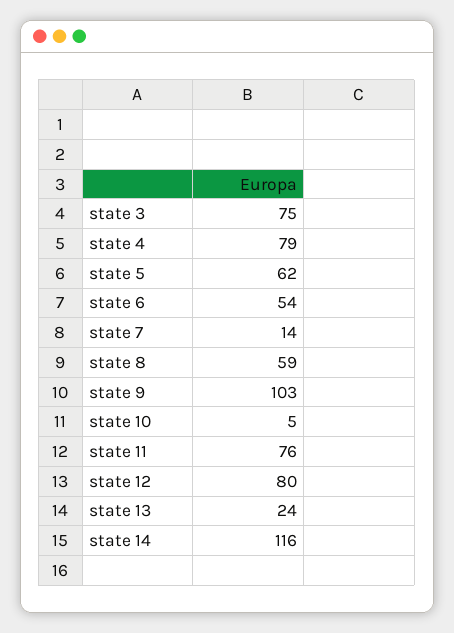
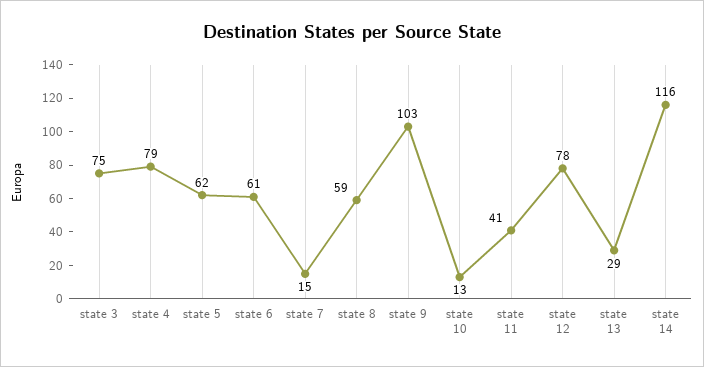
  {
    "state 3": 75,
    "state 4": 79,
    "state 5": 62,
-   "state 6": 54,
+   "state 6": 61,
-   "state 7": 14,
+   "state 7": 15,
    "state 8": 59,
    "state 9": 103,
-   "state 10": 5,
+   "state 10": 13,
-   "state 11": 76,
+   "state 11": 41,
-   "state 12": 80,
+   "state 12": 78,
-   "state 13": 24,
+   "state 13": 29,
    "state 14": 116
  }

